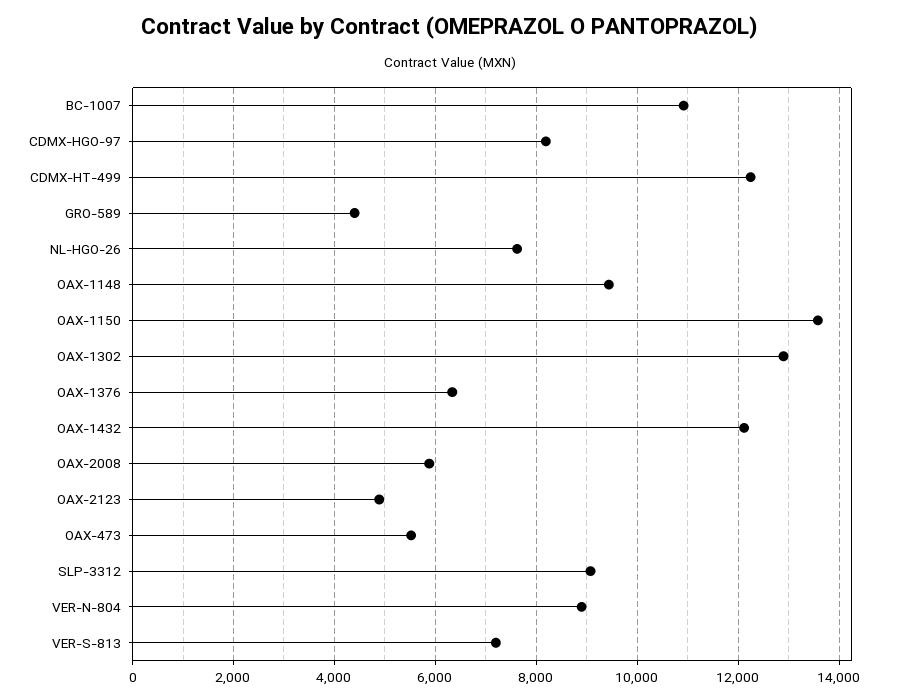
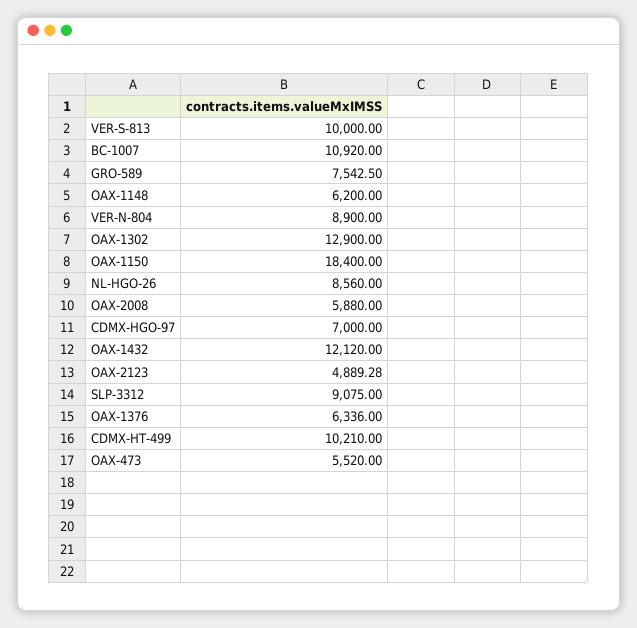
  {
    "BC-1007": 10920,
-   "CDMX-HGO-97": 8200,
+   "CDMX-HGO-97": 7000,
-   "CDMX-HT-499": 12200,
+   "CDMX-HT-499": 10210,
-   "GRO-589": 4400,
+   "GRO-589": 7542.5,
-   "NL-HGO-26": 7600,
+   "NL-HGO-26": 8560,
-   "OAX-1148": 9400,
+   "OAX-1148": 6200,
-   "OAX-1150": 13600,
+   "OAX-1150": 18400,
    "OAX-1302": 12900,
    "OAX-1376": 6336,
    "OAX-1432": 12120,
    "OAX-2008": 5880,
    "OAX-2123": 4889.28,
    "OAX-473": 5520,
    "SLP-3312": 9075,
    "VER-N-804": 8900,
-   "VER-S-813": 7200
+   "VER-S-813": 10000
  }

